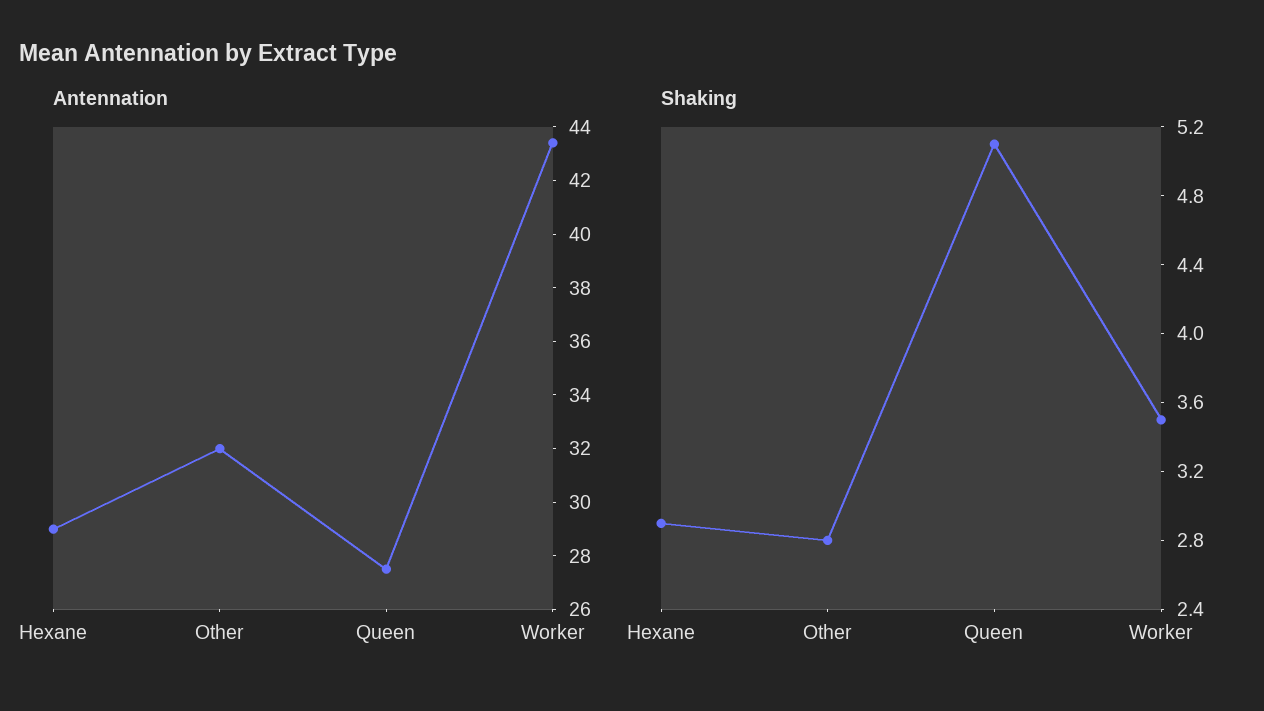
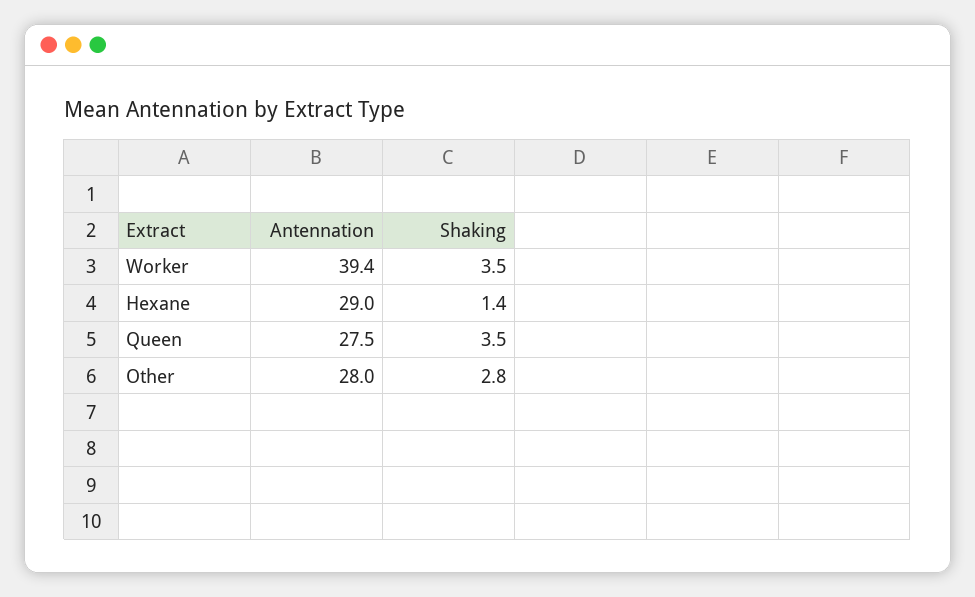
  {
    "Antennation": {
      "Hexane": 29,
-     "Other": 32,
+     "Other": 28,
      "Queen": 27.5,
-     "Worker": 43.5
+     "Worker": 39.4
    },
    "Shaking": {
-     "Hexane": 2.9,
+     "Hexane": 1.4,
      "Other": 2.8,
-     "Queen": 5.1,
+     "Queen": 3.5,
      "Worker": 3.5
    }
  }

